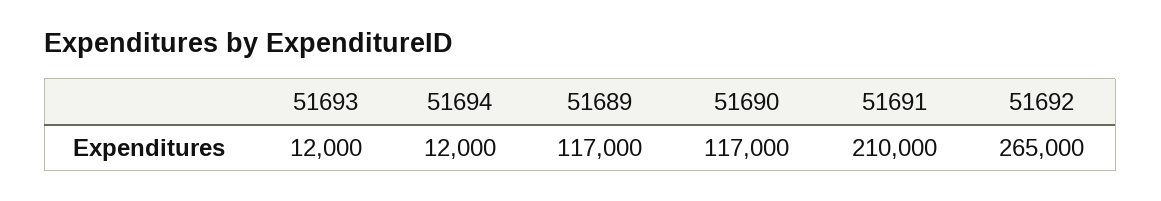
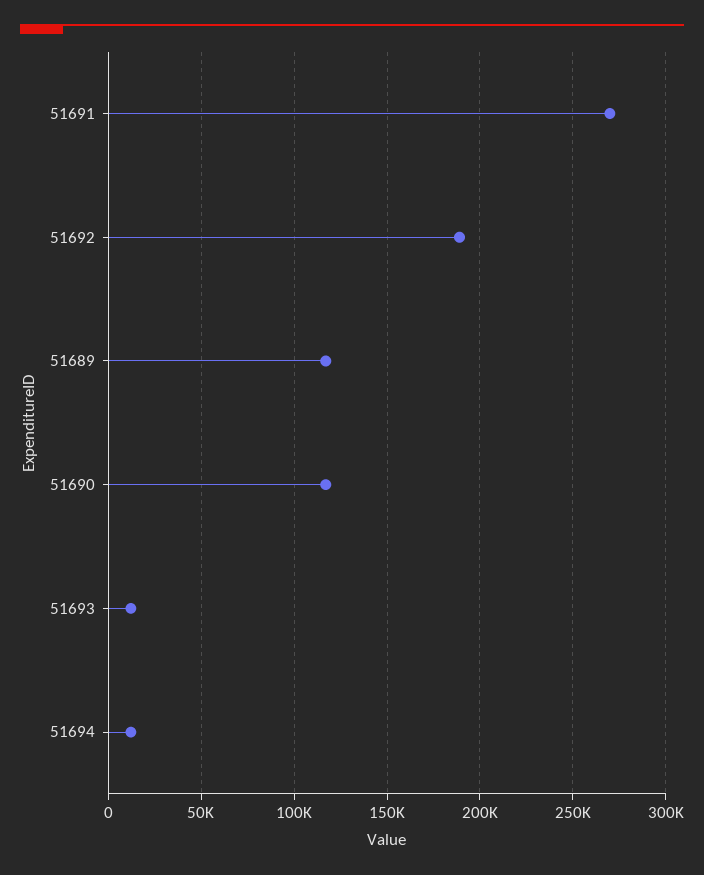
  {
    "51693": 12000,
    "51694": 12000,
    "51689": 117000,
    "51690": 117000,
-   "51691": 210000,
+   "51691": 270000,
-   "51692": 265000
+   "51692": 190000
  }

